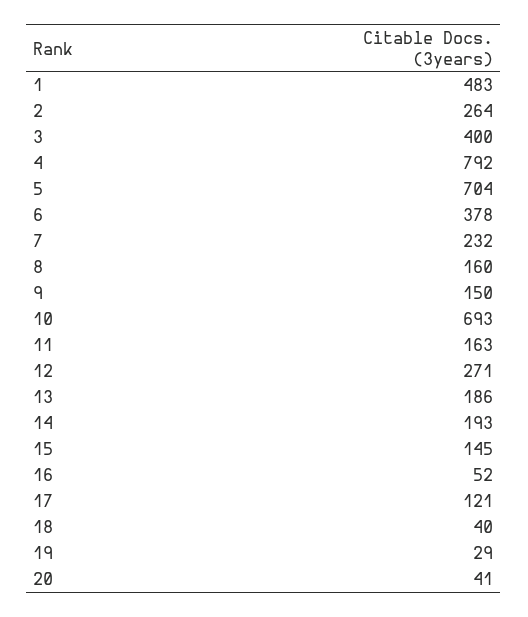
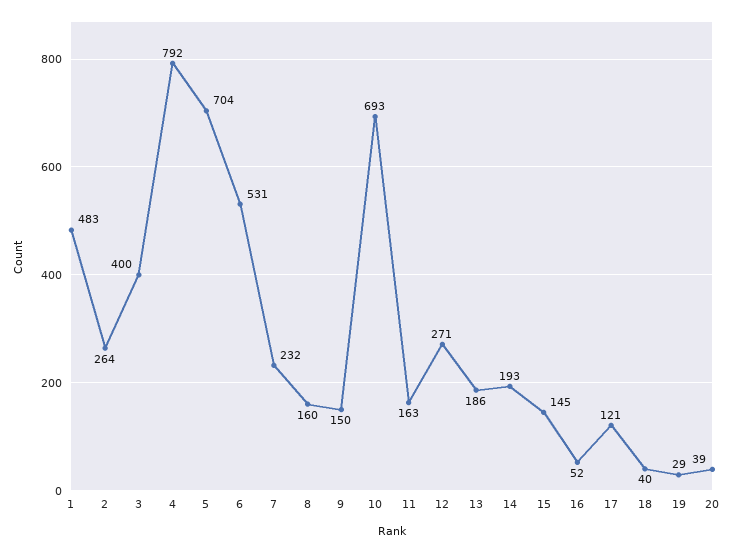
  {
    "1": 483,
    "2": 264,
    "3": 400,
    "4": 792,
    "5": 704,
-   "6": 378,
+   "6": 531,
    "7": 232,
    "8": 160,
    "9": 150,
    "10": 693,
    "11": 163,
    "12": 271,
    "13": 186,
    "14": 193,
    "15": 145,
    "16": 52,
    "17": 121,
    "18": 40,
    "19": 29,
-   "20": 41
+   "20": 39
  }

